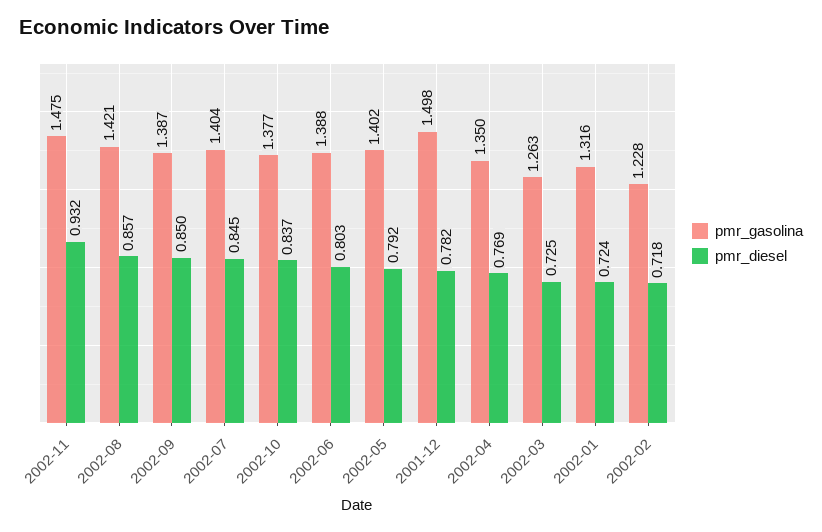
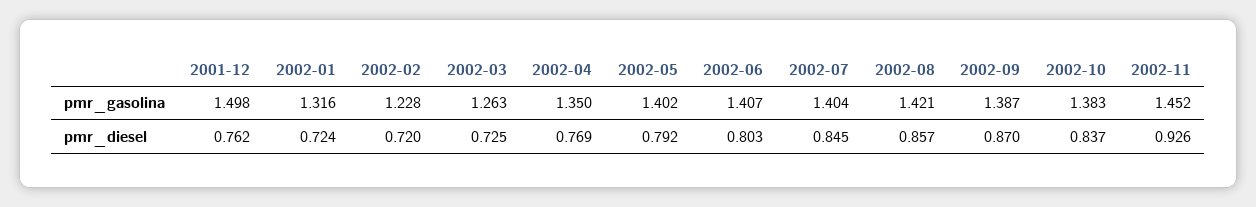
  {
    "pmr_gasolina": {
-     "2002-11": 1.475,
+     "2002-11": 1.452,
      "2002-08": 1.421,
      "2002-09": 1.387,
      "2002-07": 1.404,
-     "2002-10": 1.377,
+     "2002-10": 1.383,
-     "2002-06": 1.388,
+     "2002-06": 1.407,
      "2002-05": 1.402,
      "2001-12": 1.498,
      "2002-04": 1.35,
      "2002-03": 1.263,
      "2002-01": 1.316,
      "2002-02": 1.228
    },
    "pmr_diesel": {
-     "2002-11": 0.932,
+     "2002-11": 0.926,
      "2002-08": 0.857,
-     "2002-09": 0.85,
+     "2002-09": 0.87,
      "2002-07": 0.845,
      "2002-10": 0.837,
      "2002-06": 0.803,
      "2002-05": 0.792,
-     "2001-12": 0.782,
+     "2001-12": 0.762,
      "2002-04": 0.769,
      "2002-03": 0.725,
      "2002-01": 0.724,
-     "2002-02": 0.718
+     "2002-02": 0.72
    }
  }

